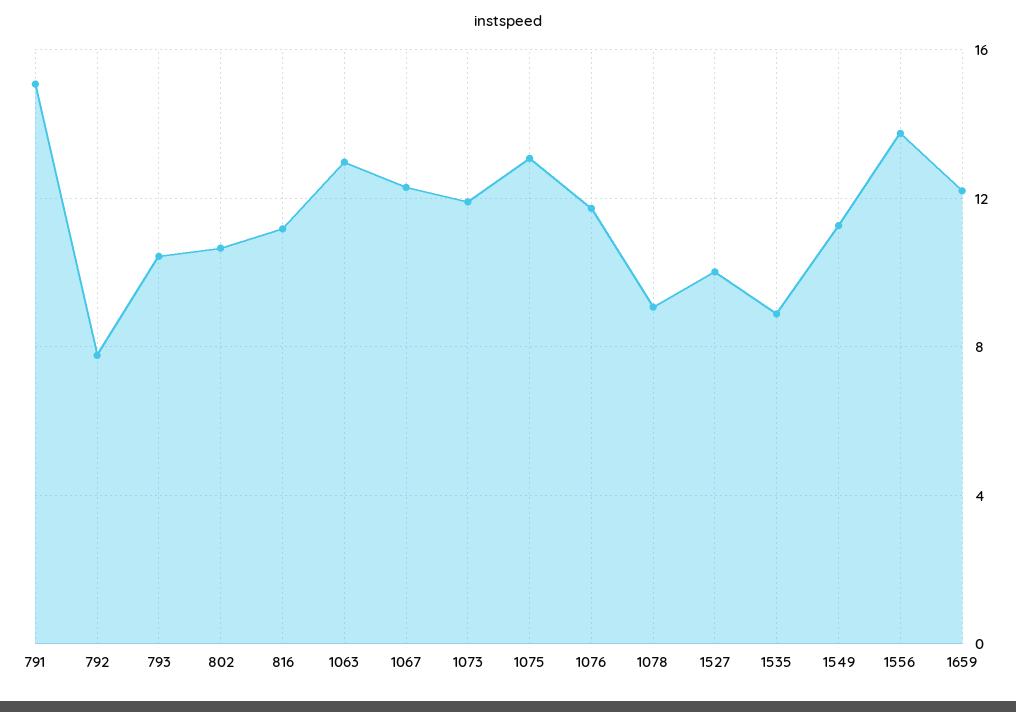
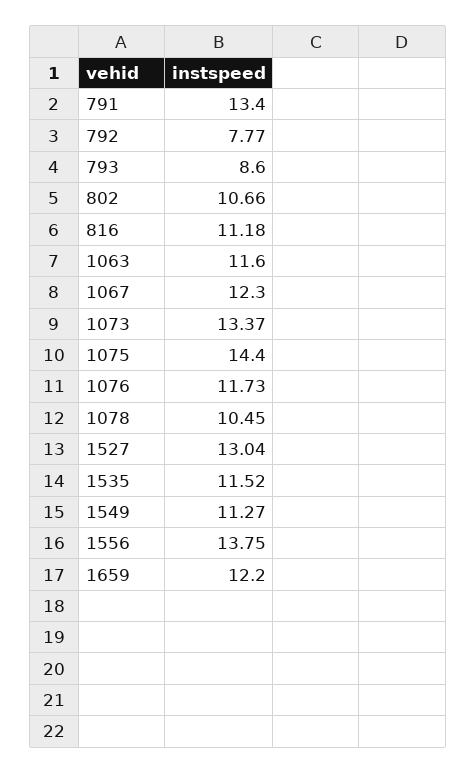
  {
-   "791": 15,
+   "791": 13.4,
    "792": 7.77,
-   "793": 10.5,
+   "793": 8.6,
    "802": 10.66,
    "816": 11.18,
-   "1063": 13,
+   "1063": 11.6,
    "1067": 12.3,
-   "1073": 12,
+   "1073": 13.37,
-   "1075": 13,
+   "1075": 14.4,
    "1076": 11.73,
-   "1078": 9,
+   "1078": 10.45,
-   "1527": 10,
+   "1527": 13.04,
-   "1535": 9,
+   "1535": 11.52,
    "1549": 11.27,
    "1556": 13.75,
    "1659": 12.2
  }

